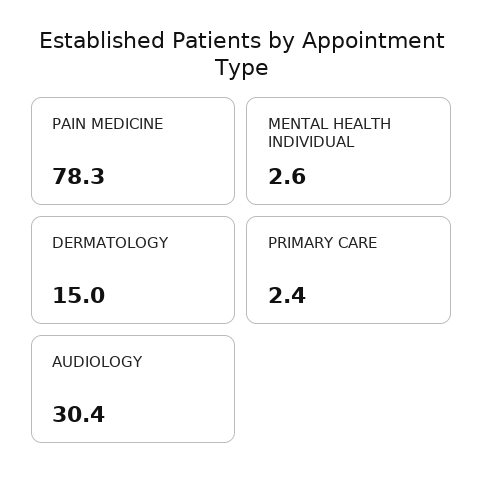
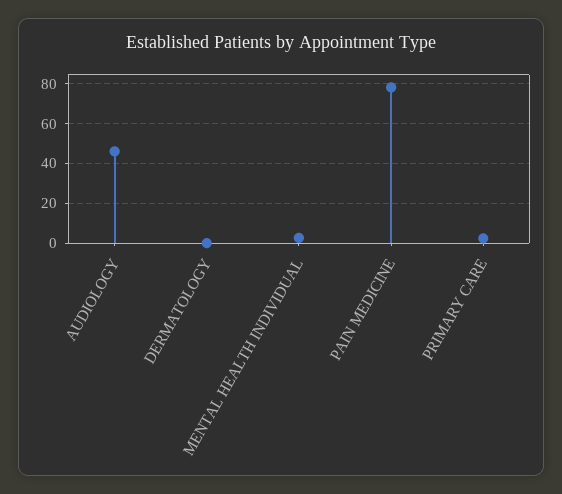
  {
    "PAIN MEDICINE": 78.3,
    "MENTAL HEALTH INDIVIDUAL": 2.6,
-   "DERMATOLOGY": 15,
+   "DERMATOLOGY": 0,
    "PRIMARY CARE": 2.4,
-   "AUDIOLOGY": 30.4
+   "AUDIOLOGY": 45
  }

